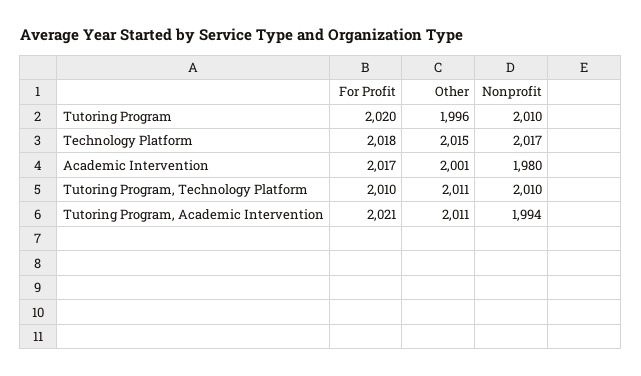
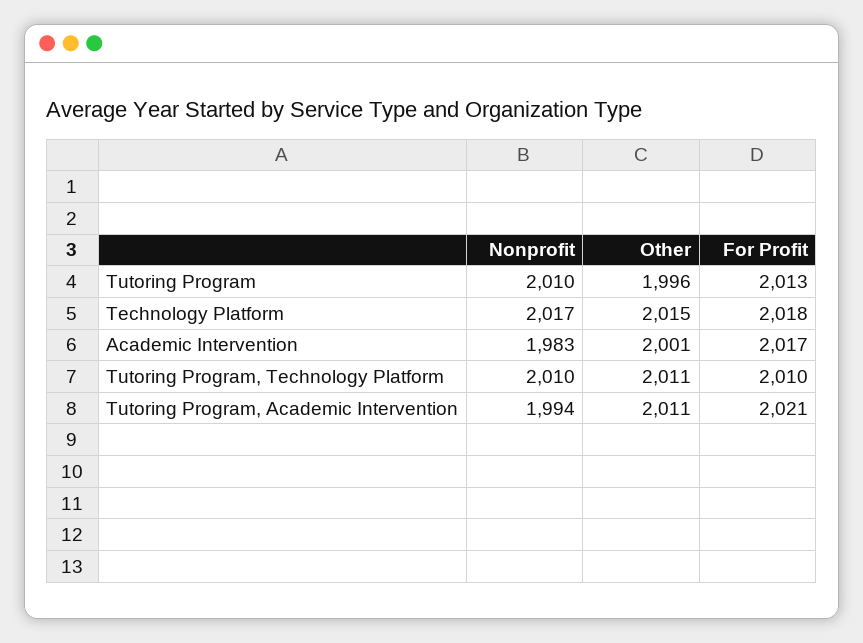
  {
    "For Profit": {
-     "Tutoring Program": 2020,
+     "Tutoring Program": 2013,
      "Technology Platform": 2018,
      "Academic Intervention": 2017,
      "Tutoring Program, Technology Platform": 2010,
      "Tutoring Program, Academic Intervention": 2021
    },
    "Other": {
      "Tutoring Program": 1996,
      "Technology Platform": 2015,
      "Academic Intervention": 2001,
      "Tutoring Program, Technology Platform": 2011,
      "Tutoring Program, Academic Intervention": 2011
    },
    "Nonprofit": {
      "Tutoring Program": 2010,
      "Technology Platform": 2017,
-     "Academic Intervention": 1980,
+     "Academic Intervention": 1983,
      "Tutoring Program, Technology Platform": 2010,
      "Tutoring Program, Academic Intervention": 1994
    }
  }

